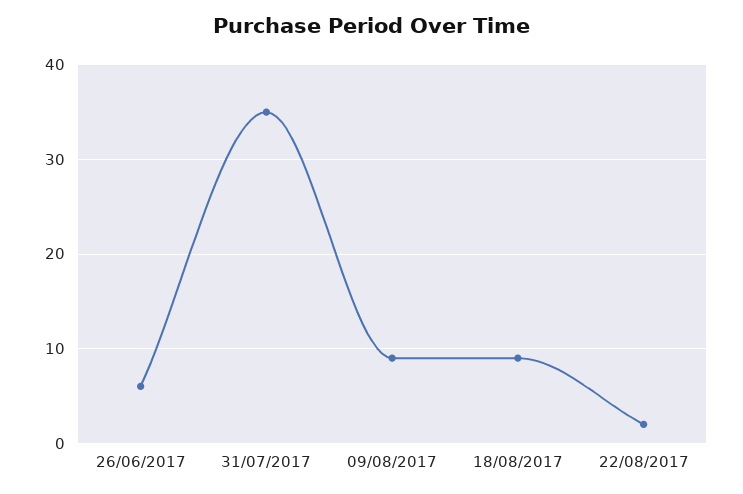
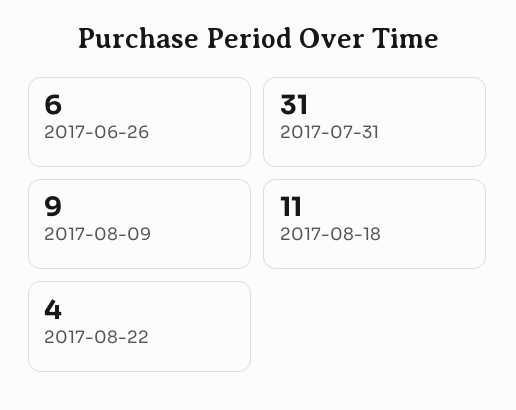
  {
    "26/06/2017": 6,
-   "31/07/2017": 35,
+   "31/07/2017": 31,
    "09/08/2017": 9,
-   "18/08/2017": 9,
+   "18/08/2017": 11,
-   "22/08/2017": 2
+   "22/08/2017": 4
  }

